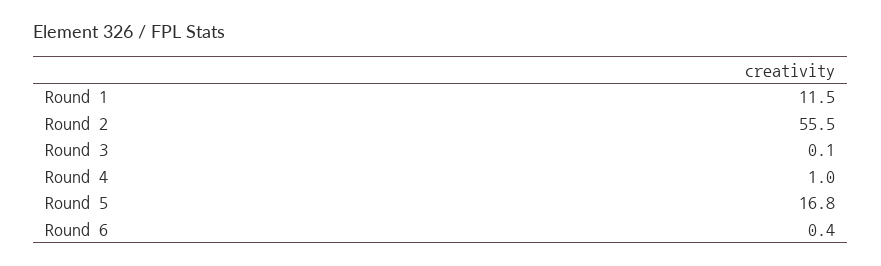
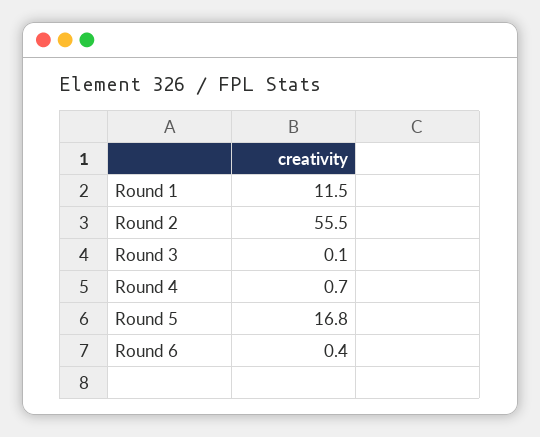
  {
    "Round 1": 11.5,
    "Round 2": 55.5,
    "Round 3": 0.1,
-   "Round 4": 1,
+   "Round 4": 0.7,
    "Round 5": 16.8,
    "Round 6": 0.4
  }

